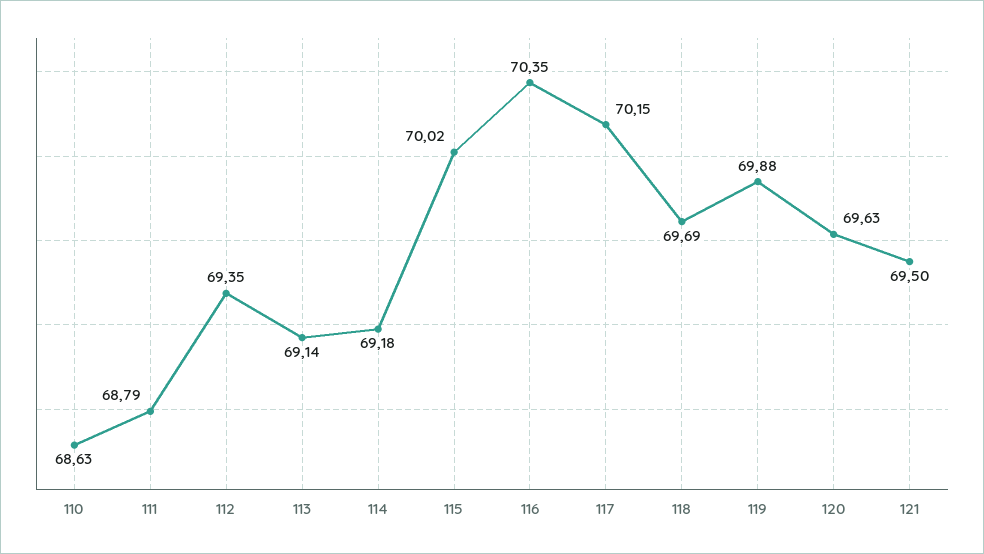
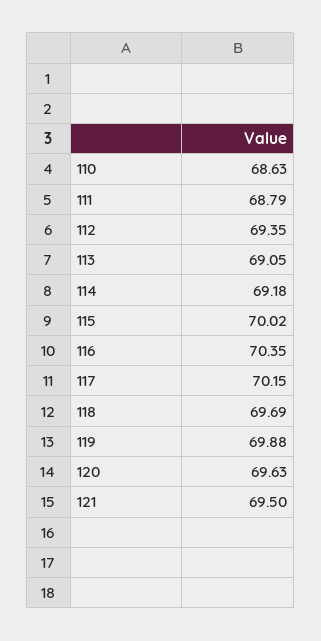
  {
    "110": 68.63,
    "111": 68.79,
    "112": 69.35,
-   "113": 69.14,
+   "113": 69.05,
    "114": 69.18,
    "115": 70.02,
    "116": 70.35,
    "117": 70.15,
    "118": 69.69,
    "119": 69.88,
    "120": 69.63,
    "121": 69.5
  }

